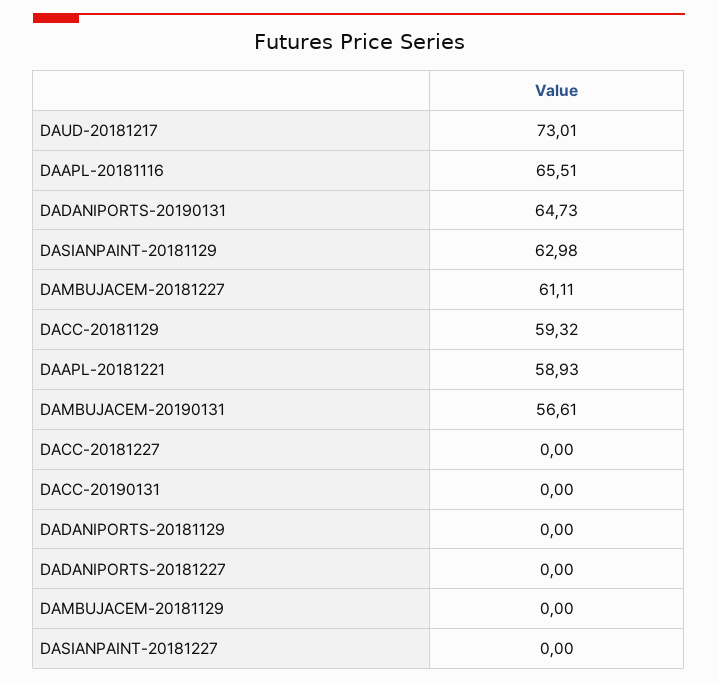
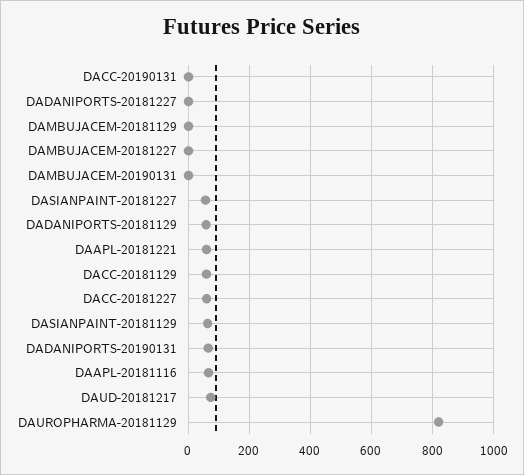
  {
    "DAUD-20181217": 73.01,
    "DAAPL-20181116": 65.51,
    "DADANIPORTS-20190131": 64.73,
    "DASIANPAINT-20181129": 62.98,
-   "DAMBUJACEM-20181227": 61.11,
+   "DAMBUJACEM-20181227": 0,
    "DACC-20181129": 59.32,
    "DAAPL-20181221": 58.93,
-   "DAMBUJACEM-20190131": 56.61,
+   "DAMBUJACEM-20190131": 0,
-   "DACC-20181227": 0,
+   "DACC-20181227": 60,
    "DACC-20190131": 0,
-   "DADANIPORTS-20181129": 0,
+   "DADANIPORTS-20181129": 60,
    "DADANIPORTS-20181227": 0,
    "DAMBUJACEM-20181129": 0,
-   "DASIANPAINT-20181227": 0
+   "DASIANPAINT-20181227": 60,
+   "DAUROPHARMA-20181129": 820
  }

